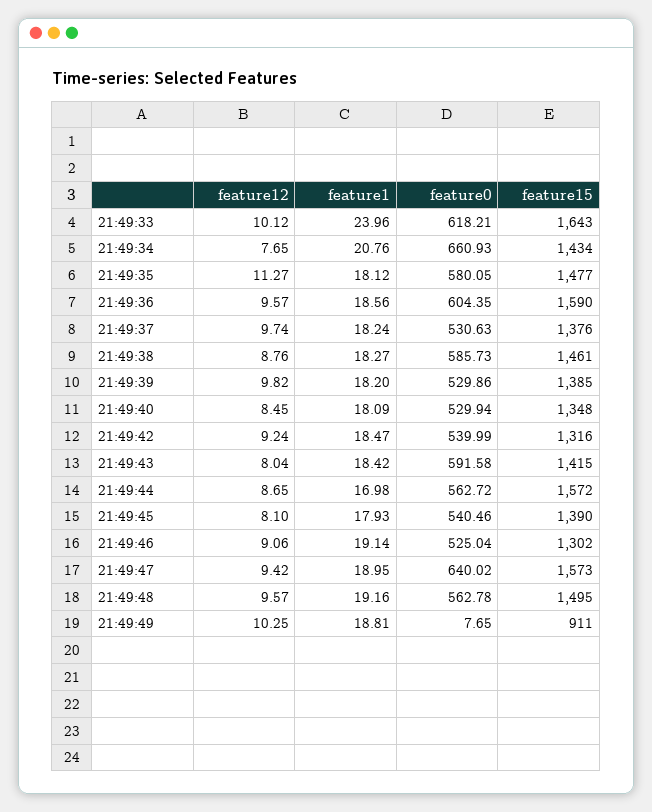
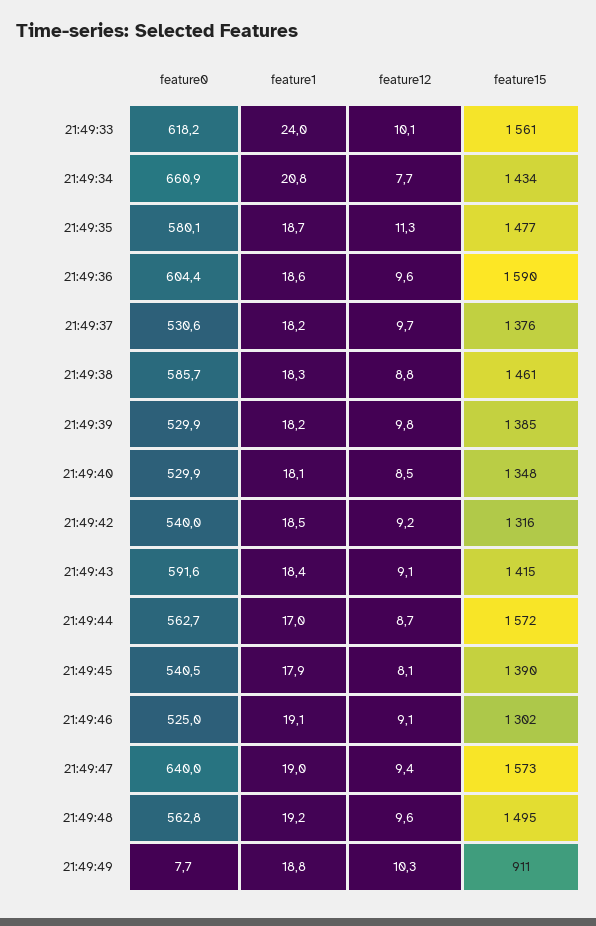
  {
    "feature12": {
      "21:49:33": 10.12,
      "21:49:34": 7.65,
      "21:49:35": 11.27,
      "21:49:36": 9.57,
      "21:49:37": 9.74,
      "21:49:38": 8.76,
      "21:49:39": 9.82,
      "21:49:40": 8.45,
      "21:49:42": 9.24,
-     "21:49:43": 8.04,
+     "21:49:43": 9.1,
      "21:49:44": 8.65,
      "21:49:45": 8.1,
      "21:49:46": 9.06,
      "21:49:47": 9.42,
      "21:49:48": 9.57,
      "21:49:49": 10.25
    },
    "feature1": {
      "21:49:33": 23.96,
      "21:49:34": 20.76,
-     "21:49:35": 18.12,
+     "21:49:35": 18.7,
      "21:49:36": 18.56,
      "21:49:37": 18.24,
      "21:49:38": 18.27,
      "21:49:39": 18.2,
      "21:49:40": 18.09,
      "21:49:42": 18.47,
      "21:49:43": 18.42,
      "21:49:44": 16.98,
      "21:49:45": 17.93,
      "21:49:46": 19.14,
      "21:49:47": 18.95,
      "21:49:48": 19.16,
      "21:49:49": 18.81
    },
    "feature0": {
      "21:49:33": 618.21,
      "21:49:34": 660.93,
      "21:49:35": 580.05,
      "21:49:36": 604.35,
      "21:49:37": 530.63,
      "21:49:38": 585.73,
      "21:49:39": 529.86,
      "21:49:40": 529.94,
      "21:49:42": 539.99,
      "21:49:43": 591.58,
      "21:49:44": 562.72,
      "21:49:45": 540.46,
      "21:49:46": 525.04,
      "21:49:47": 640.02,
      "21:49:48": 562.78,
      "21:49:49": 7.65
    },
    "feature15": {
-     "21:49:33": 1643,
+     "21:49:33": 1561,
      "21:49:34": 1434,
      "21:49:35": 1477,
      "21:49:36": 1590,
      "21:49:37": 1376,
      "21:49:38": 1461,
      "21:49:39": 1385,
      "21:49:40": 1348,
      "21:49:42": 1316,
      "21:49:43": 1415,
      "21:49:44": 1572,
      "21:49:45": 1390,
      "21:49:46": 1302,
      "21:49:47": 1573,
      "21:49:48": 1495,
      "21:49:49": 911
    }
  }

